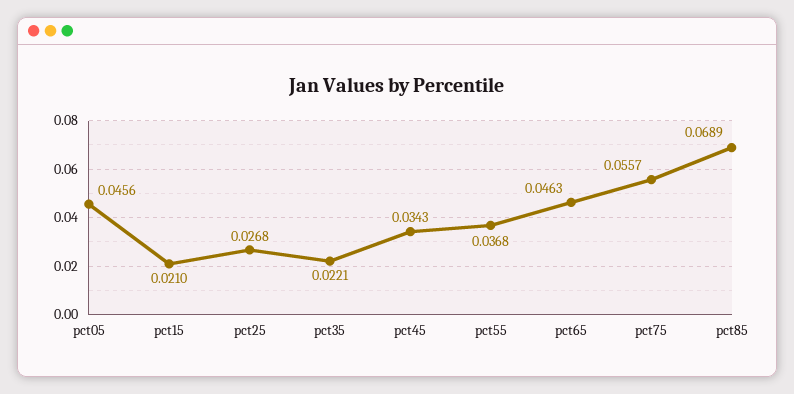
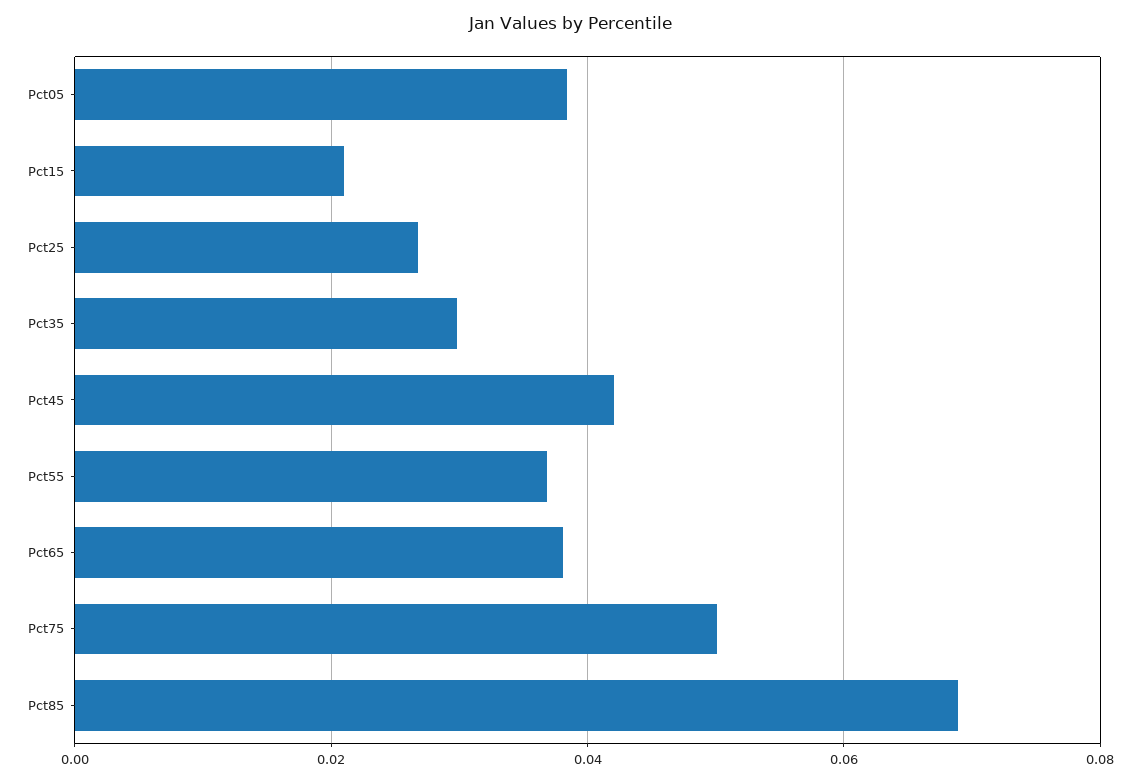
  {
-   "pct05": 0.0456,
+   "pct05": 0.038,
    "pct15": 0.021,
    "pct25": 0.0268,
-   "pct35": 0.0221,
+   "pct35": 0.03,
-   "pct45": 0.0343,
+   "pct45": 0.042,
    "pct55": 0.0368,
-   "pct65": 0.0463,
+   "pct65": 0.038,
-   "pct75": 0.0557,
+   "pct75": 0.05,
    "pct85": 0.0689
  }

